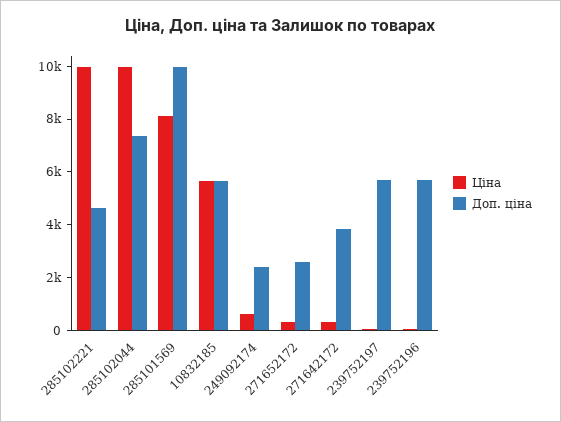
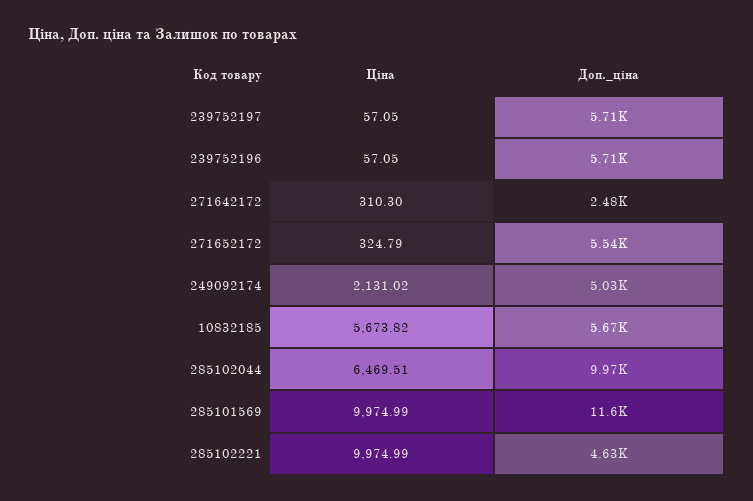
  {
    "Ціна": {
      "285102221": 9974.99,
-     "285102044": 10000,
+     "285102044": 6469.51,
-     "285101569": 8000,
+     "285101569": 9974.99,
      "10832185": 5673.82,
-     "249092174": 500,
+     "249092174": 2131.02,
      "271652172": 324.79,
      "271642172": 310.3,
      "239752197": 57.05,
      "239752196": 57.05
    },
    "Доп. ціна": {
      "285102221": 4630,
-     "285102044": 7500,
+     "285102044": 9970,
-     "285101569": 10000,
+     "285101569": 11600,
      "10832185": 5670,
-     "249092174": 2500,
+     "249092174": 5030,
-     "271652172": 2500,
+     "271652172": 5540,
-     "271642172": 4000,
+     "271642172": 2480,
      "239752197": 5710,
      "239752196": 5710
    }
  }

